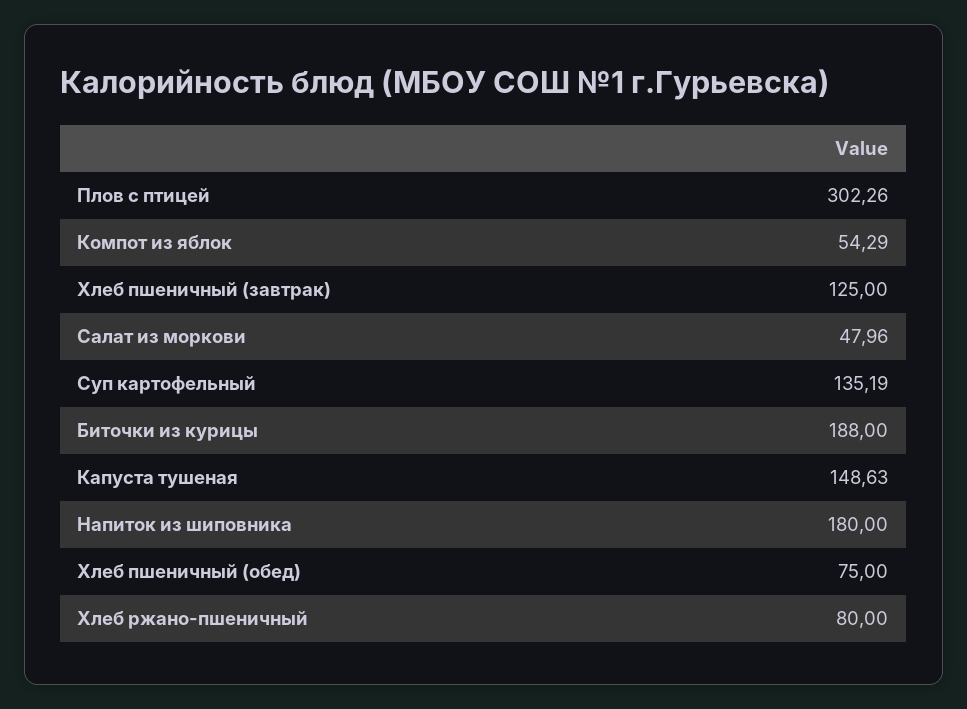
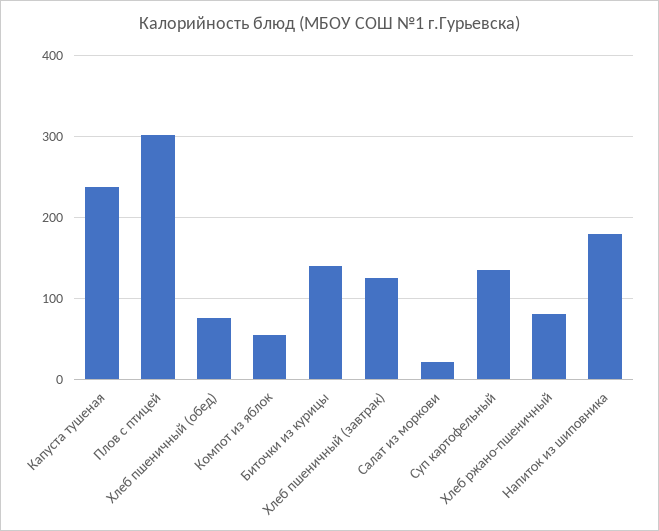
  {
    "Плов с птицей": 302.26,
    "Компот из яблок": 54.29,
    "Хлеб пшеничный (завтрак)": 125,
-   "Салат из моркови": 47.96,
+   "Салат из моркови": 20,
    "Суп картофельный": 135.19,
-   "Биточки из курицы": 188,
+   "Биточки из курицы": 140,
-   "Капуста тушеная": 148.63,
+   "Капуста тушеная": 240,
    "Напиток из шиповника": 180,
    "Хлеб пшеничный (обед)": 75,
    "Хлеб ржано-пшеничный": 80
  }

